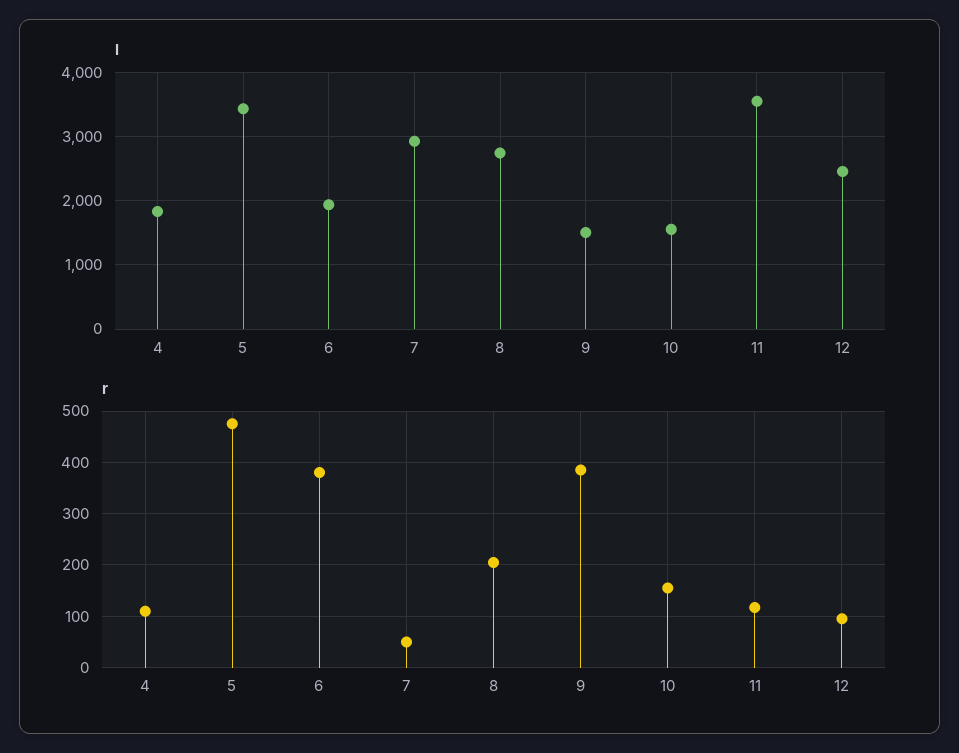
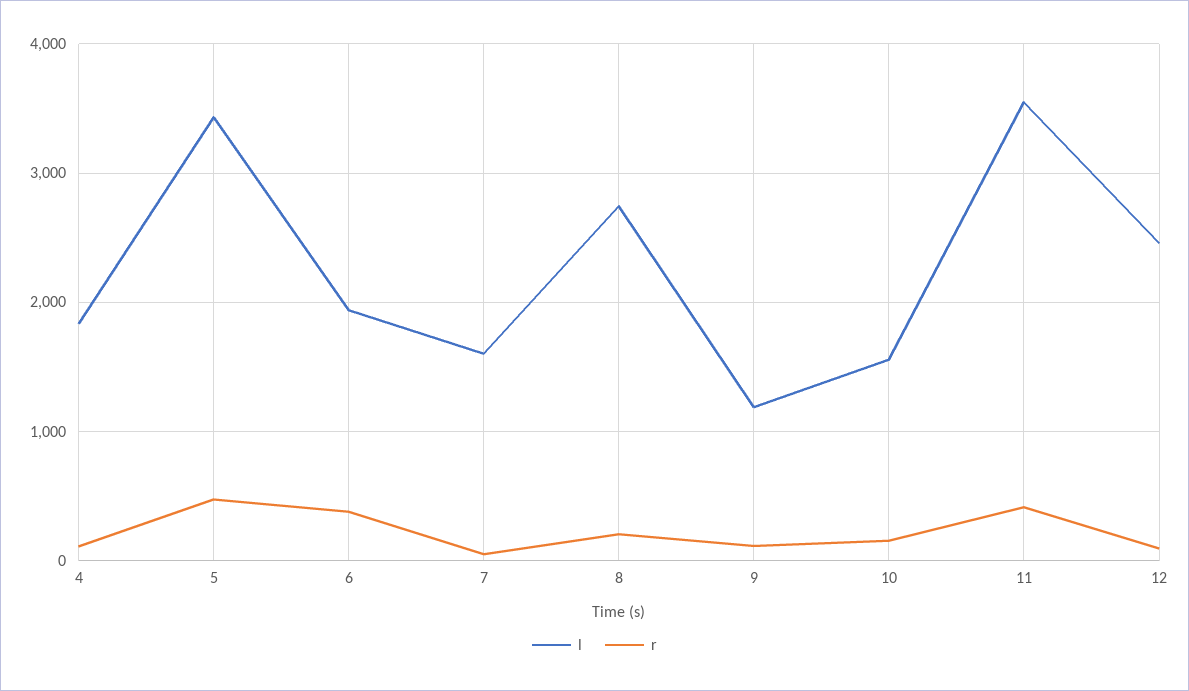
  {
    "l": {
      "4": 1800,
      "5": 3400,
      "6": 1900,
-     "7": 2900,
+     "7": 1600,
      "8": 2700,
-     "9": 1500,
+     "9": 1200,
      "10": 1600,
      "11": 3600,
      "12": 2500
    },
    "r": {
      "4": 120,
      "5": 480,
      "6": 380,
      "7": 60,
      "8": 200,
-     "9": 380,
+     "9": 100,
      "10": 160,
-     "11": 120,
+     "11": 400,
      "12": 100
    }
  }

